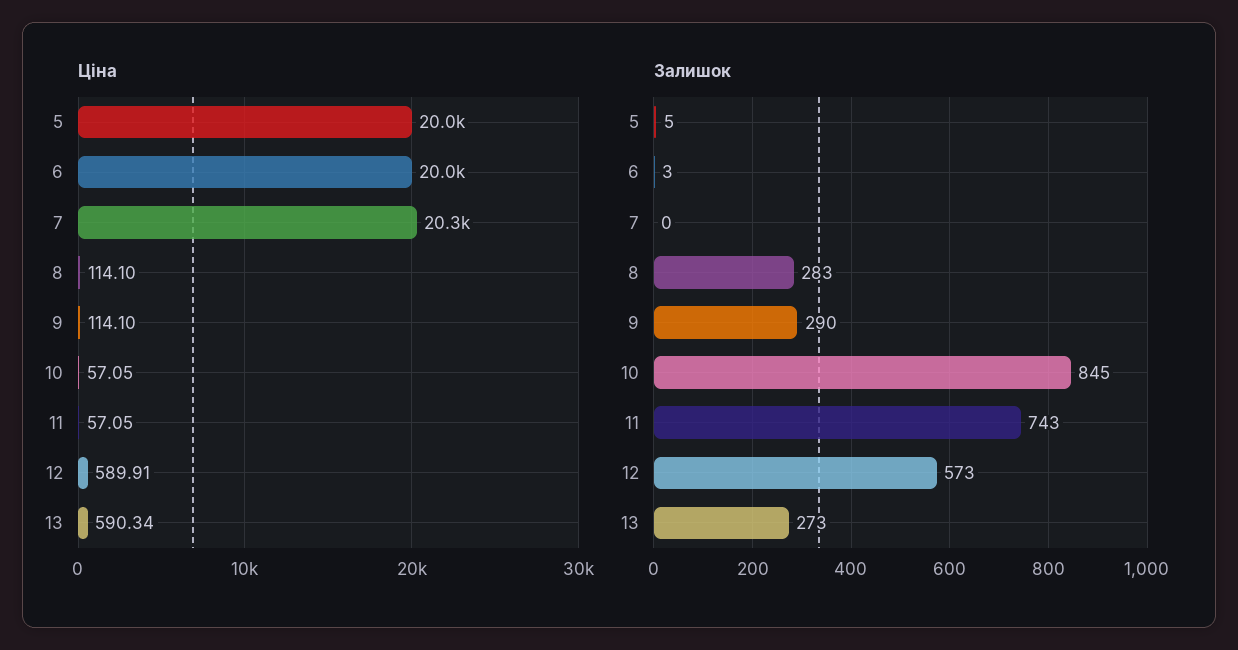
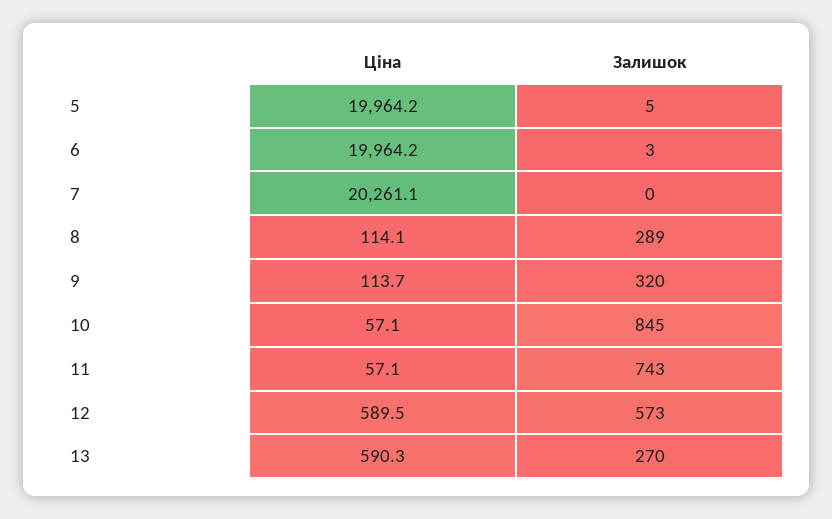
  {
    "Ціна": {
      "5": 19964.2,
      "6": 19964.2,
      "7": 20261.1,
      "8": 114.1,
-     "9": 114.1,
+     "9": 113.7,
      "10": 57.05,
      "11": 57.05,
-     "12": 589.91,
+     "12": 589.5,
      "13": 590.34
    },
    "Залишок": {
      "5": 5,
      "6": 3,
      "7": 0,
-     "8": 283,
+     "8": 289,
-     "9": 290,
+     "9": 320,
      "10": 845,
      "11": 743,
      "12": 573,
-     "13": 273
+     "13": 270
    }
  }

